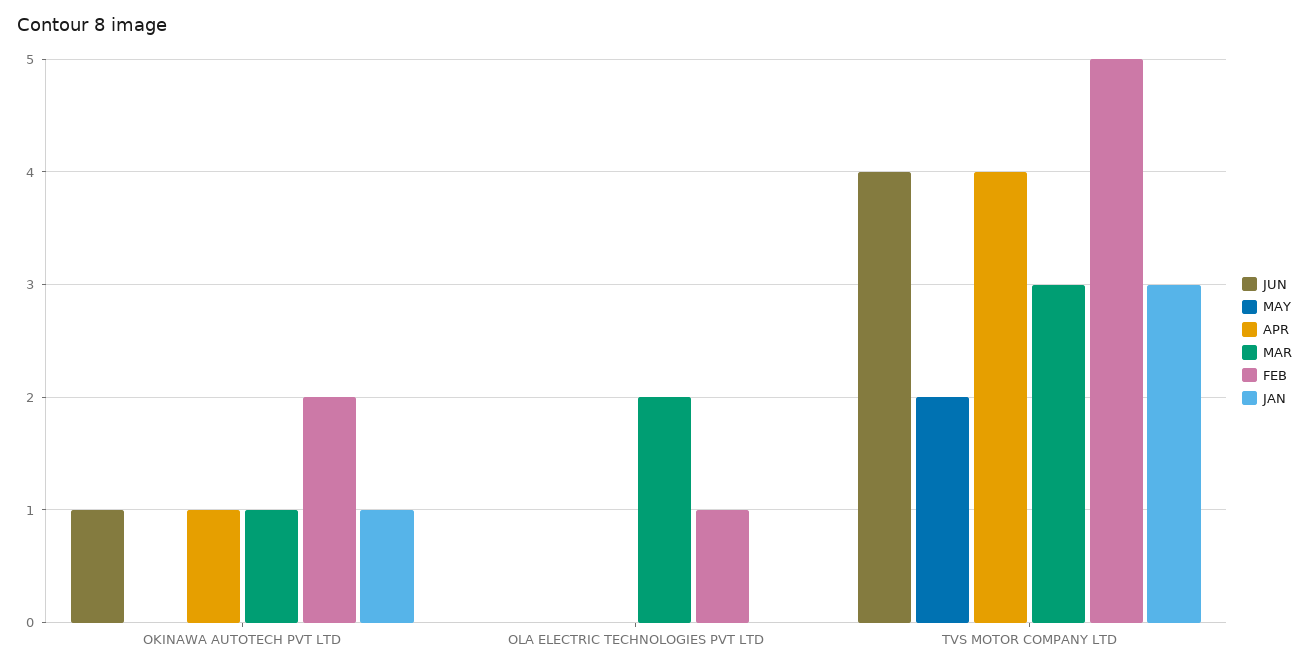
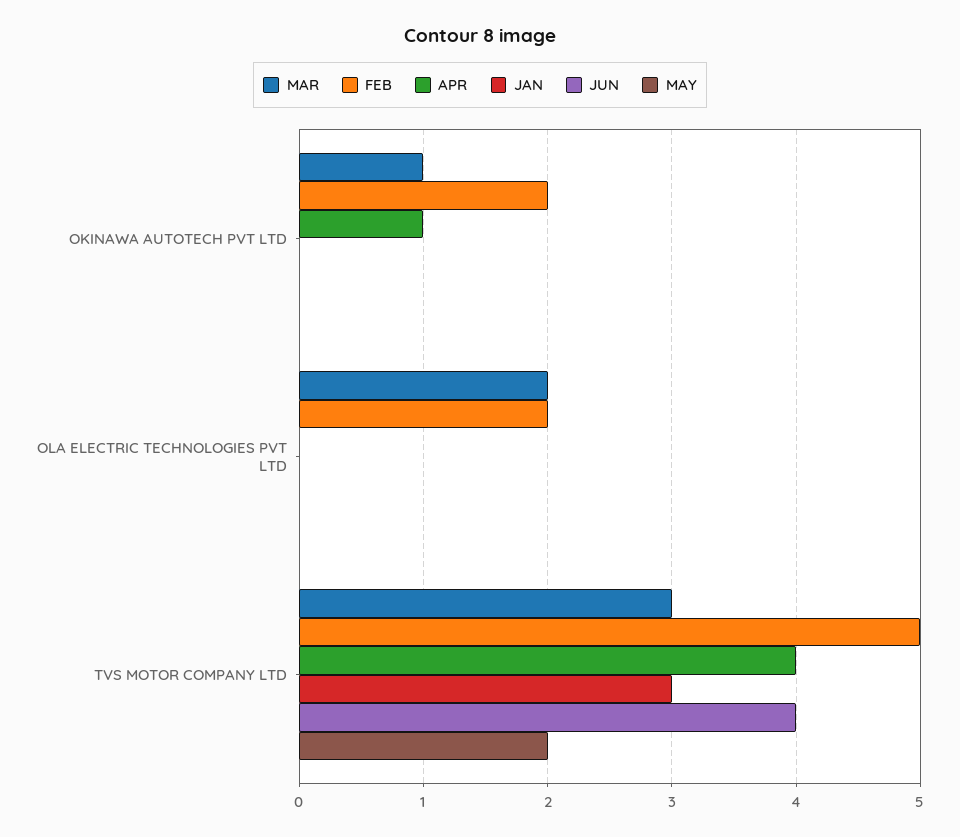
  {
    "JUN": {
-     "OKINAWA AUTOTECH PVT LTD": 1,
+     "OKINAWA AUTOTECH PVT LTD": 0,
      "OLA ELECTRIC TECHNOLOGIES PVT LTD": 0,
      "TVS MOTOR COMPANY LTD": 4
    },
    "MAY": {
      "OKINAWA AUTOTECH PVT LTD": 0,
      "OLA ELECTRIC TECHNOLOGIES PVT LTD": 0,
      "TVS MOTOR COMPANY LTD": 2
    },
    "APR": {
      "OKINAWA AUTOTECH PVT LTD": 1,
      "OLA ELECTRIC TECHNOLOGIES PVT LTD": 0,
      "TVS MOTOR COMPANY LTD": 4
    },
    "MAR": {
      "OKINAWA AUTOTECH PVT LTD": 1,
      "OLA ELECTRIC TECHNOLOGIES PVT LTD": 2,
      "TVS MOTOR COMPANY LTD": 3
    },
    "FEB": {
      "OKINAWA AUTOTECH PVT LTD": 2,
-     "OLA ELECTRIC TECHNOLOGIES PVT LTD": 1,
+     "OLA ELECTRIC TECHNOLOGIES PVT LTD": 2,
      "TVS MOTOR COMPANY LTD": 5
    },
    "JAN": {
-     "OKINAWA AUTOTECH PVT LTD": 1,
+     "OKINAWA AUTOTECH PVT LTD": 0,
      "OLA ELECTRIC TECHNOLOGIES PVT LTD": 0,
      "TVS MOTOR COMPANY LTD": 3
    }
  }

